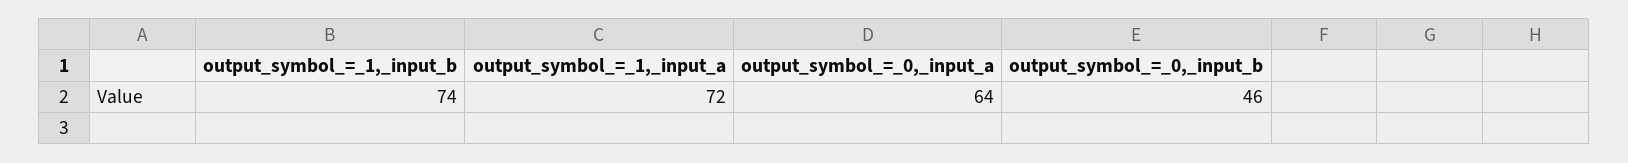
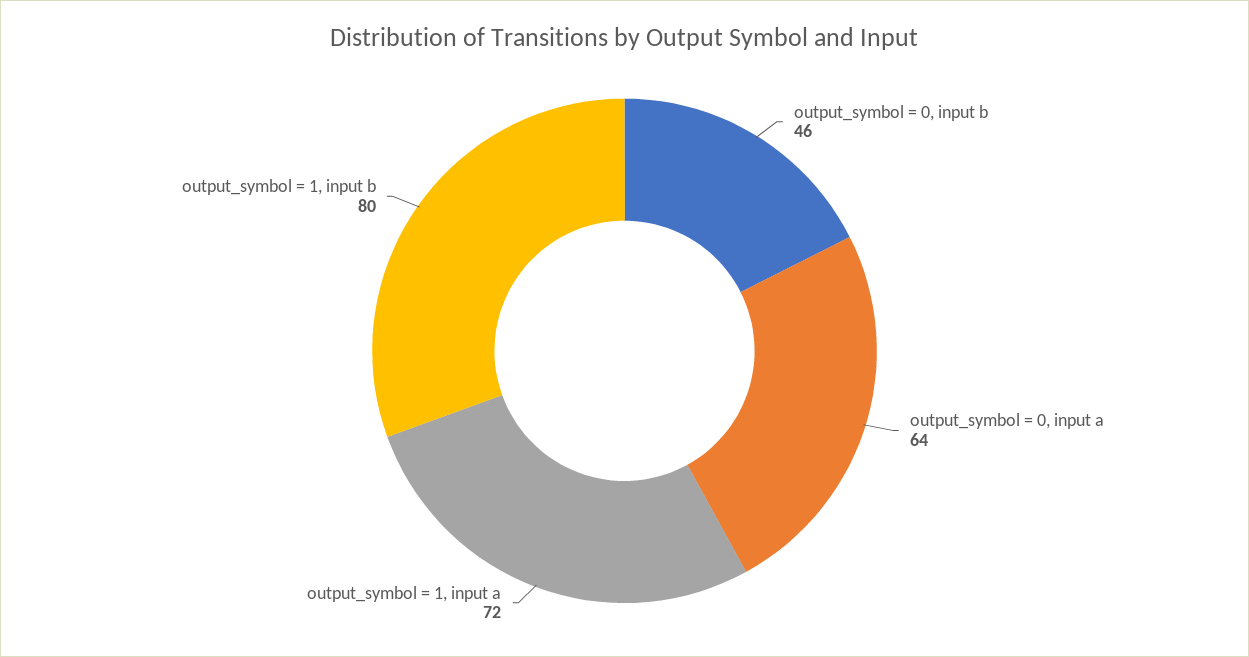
  {
-   "output_symbol_=_1,_input_b": 74,
+   "output_symbol_=_1,_input_b": 80,
    "output_symbol_=_1,_input_a": 72,
    "output_symbol_=_0,_input_a": 64,
    "output_symbol_=_0,_input_b": 46
  }

